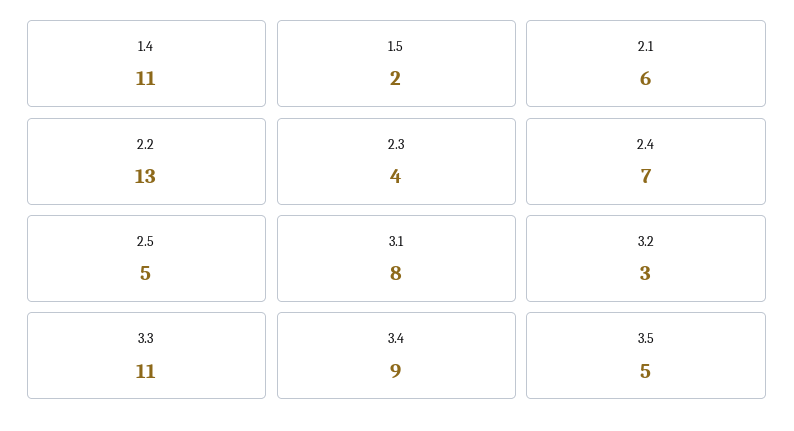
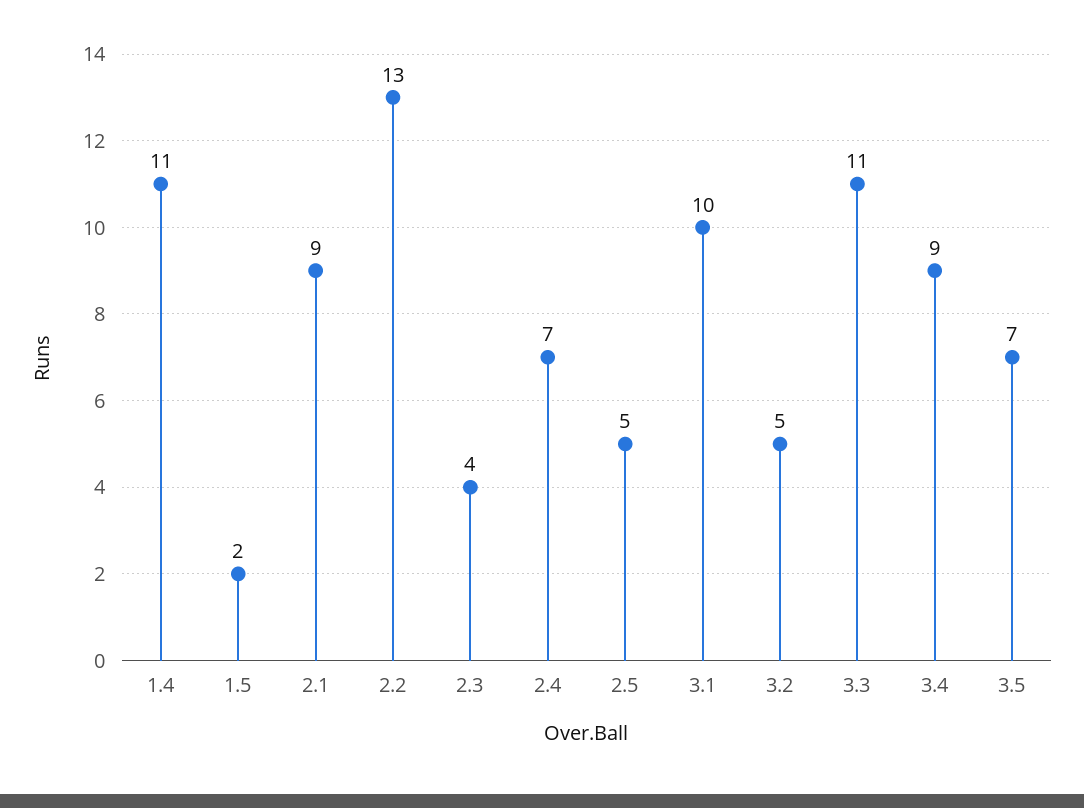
  {
    "1.4": 11,
    "1.5": 2,
-   "2.1": 6,
+   "2.1": 9,
    "2.2": 13,
    "2.3": 4,
    "2.4": 7,
    "2.5": 5,
-   "3.1": 8,
+   "3.1": 10,
-   "3.2": 3,
+   "3.2": 5,
    "3.3": 11,
    "3.4": 9,
-   "3.5": 5
+   "3.5": 7
  }

